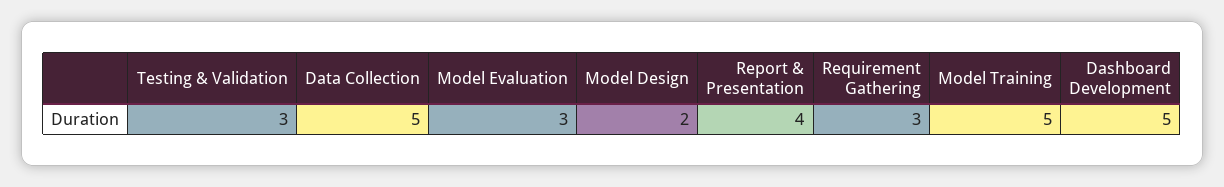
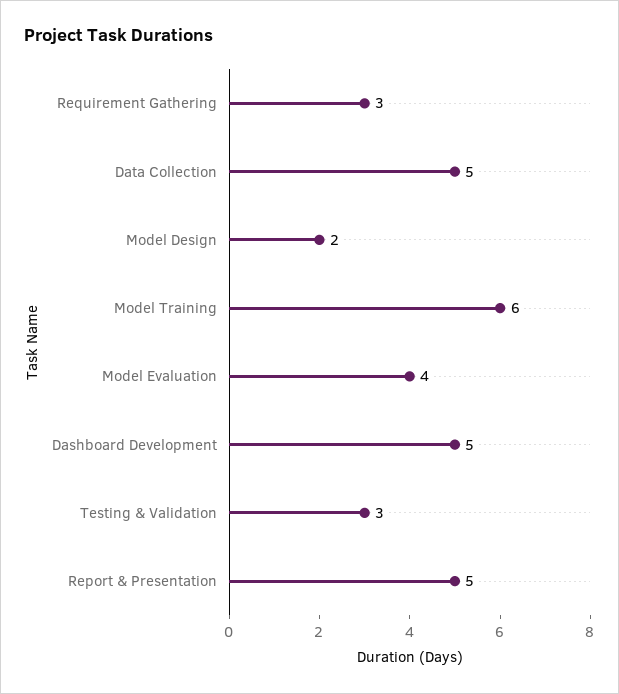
  {
    "Testing & Validation": 3,
    "Data Collection": 5,
-   "Model Evaluation": 3,
+   "Model Evaluation": 4,
    "Model Design": 2,
-   "Report & Presentation": 4,
+   "Report & Presentation": 5,
    "Requirement Gathering": 3,
-   "Model Training": 5,
+   "Model Training": 6,
    "Dashboard Development": 5
  }

